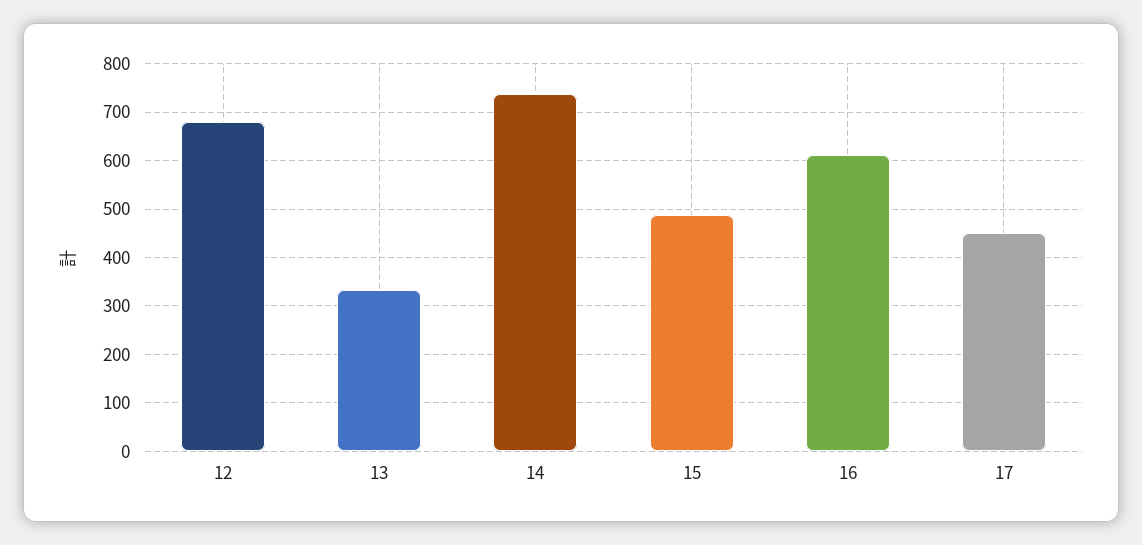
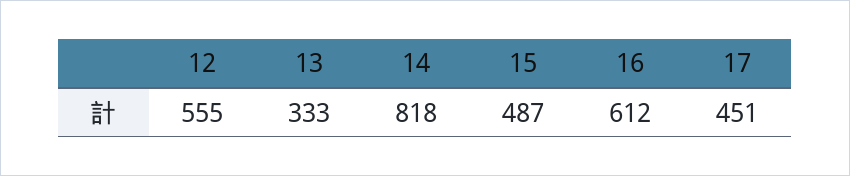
  {
-   "12": 680,
+   "12": 555,
    "13": 333,
-   "14": 740,
+   "14": 818,
    "15": 487,
    "16": 612,
    "17": 451
  }

